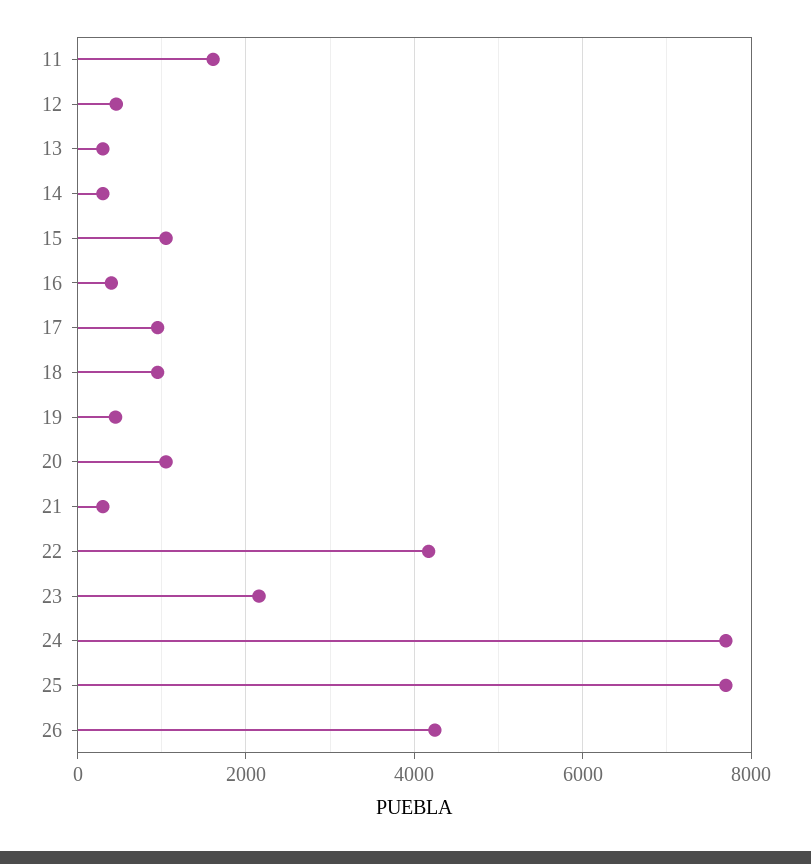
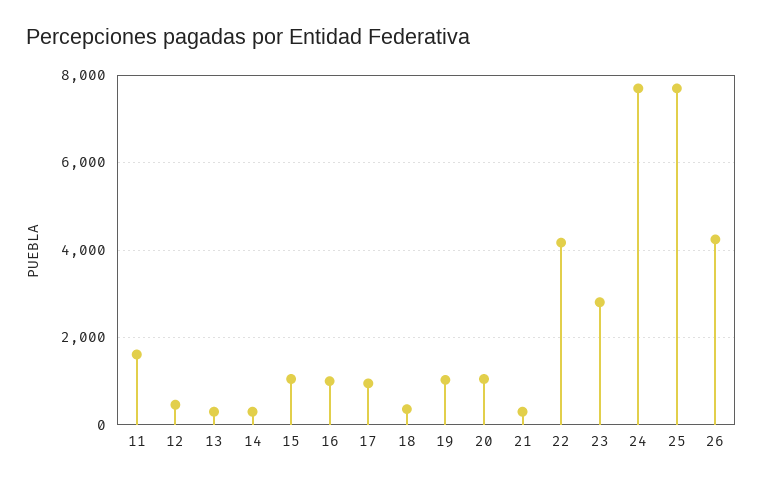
  {
    "11": 1600,
    "12": 400,
    "13": 400,
    "14": 400,
    "15": 1000,
-   "16": 400,
+   "16": 1000,
    "17": 1000,
-   "18": 1000,
+   "18": 400,
-   "19": 400,
+   "19": 1000,
    "20": 1000,
    "21": 400,
    "22": 4200,
-   "23": 2200,
+   "23": 2800,
    "24": 7800,
    "25": 7800,
    "26": 4200
  }

